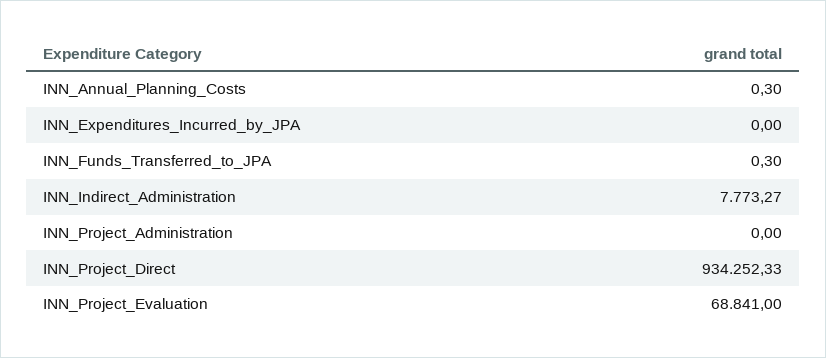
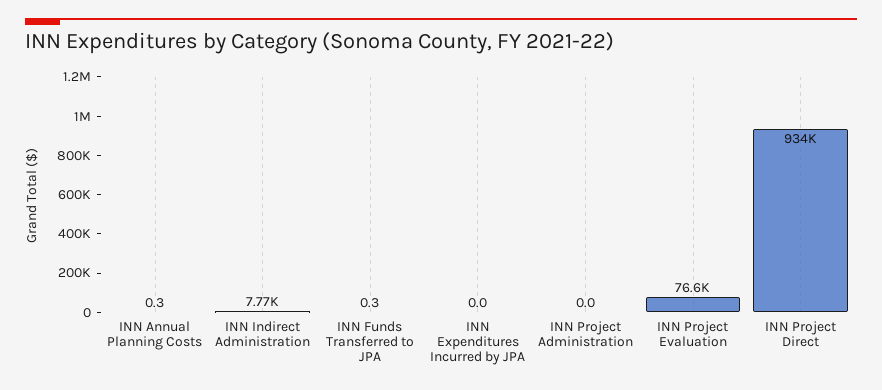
  {
    "INN_Annual_Planning_Costs": 0.3,
    "INN_Expenditures_Incurred_by_JPA": 0,
    "INN_Funds_Transferred_to_JPA": 0.3,
    "INN_Indirect_Administration": 7773.27,
    "INN_Project_Administration": 0,
    "INN_Project_Direct": 934252.33,
-   "INN_Project_Evaluation": 68841
+   "INN_Project_Evaluation": 76600
  }

